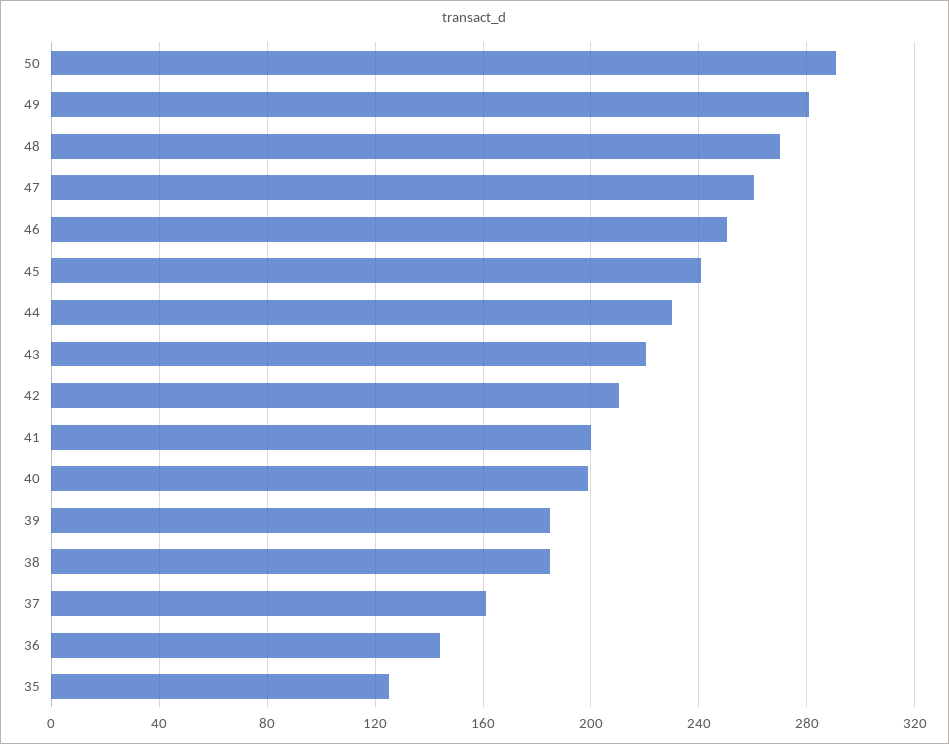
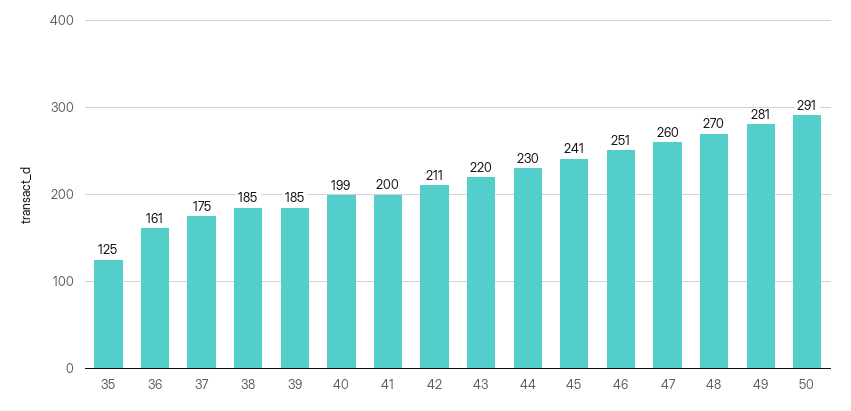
  {
    "50": 291,
    "49": 281,
    "48": 270,
    "47": 260,
    "46": 251,
    "45": 241,
    "44": 230,
    "43": 220,
    "42": 211,
    "41": 200,
    "40": 199,
    "39": 185,
    "38": 185,
-   "37": 160,
+   "37": 175,
-   "36": 145,
+   "36": 161,
    "35": 125
  }

